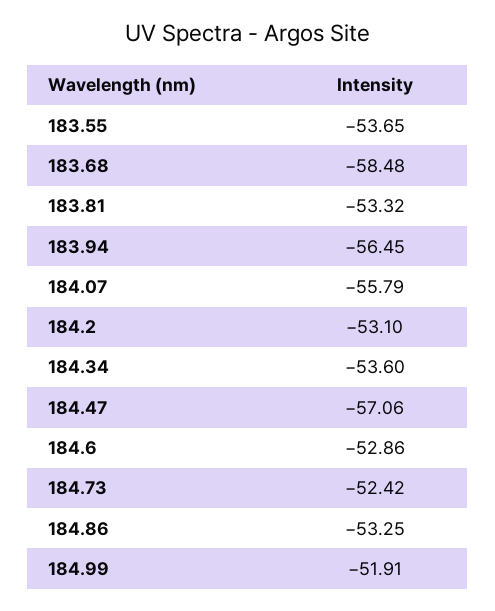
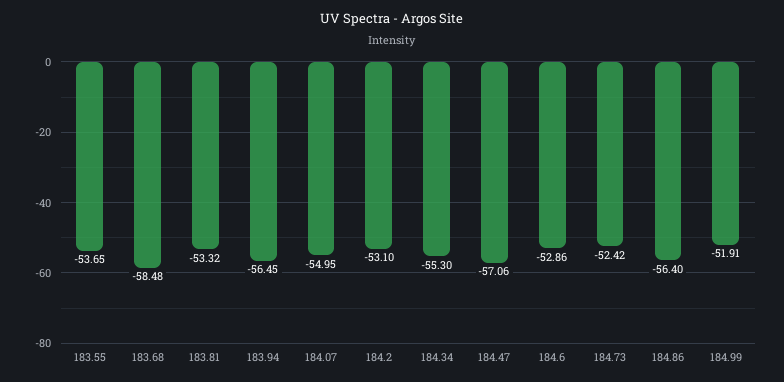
  {
    "183.55": -53.65,
    "183.68": -58.48,
    "183.81": -53.32,
    "183.94": -56.45,
-   "184.07": -55.79,
+   "184.07": -54.95,
    "184.2": -53.1,
-   "184.34": -53.6,
+   "184.34": -55.3,
    "184.47": -57.06,
    "184.6": -52.86,
    "184.73": -52.42,
-   "184.86": -53.25,
+   "184.86": -56.4,
    "184.99": -51.91
  }

